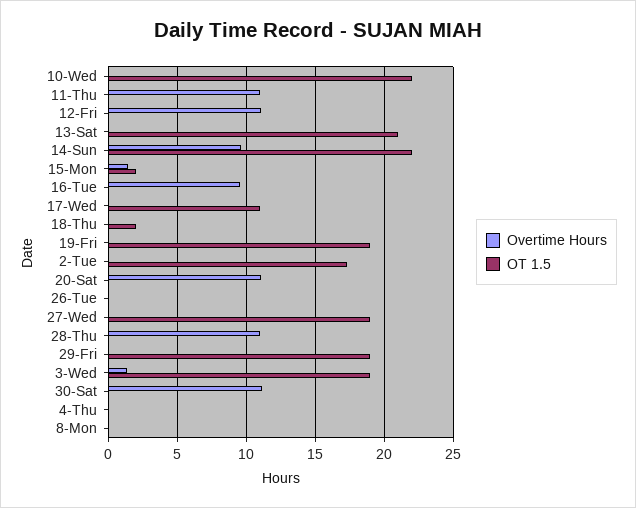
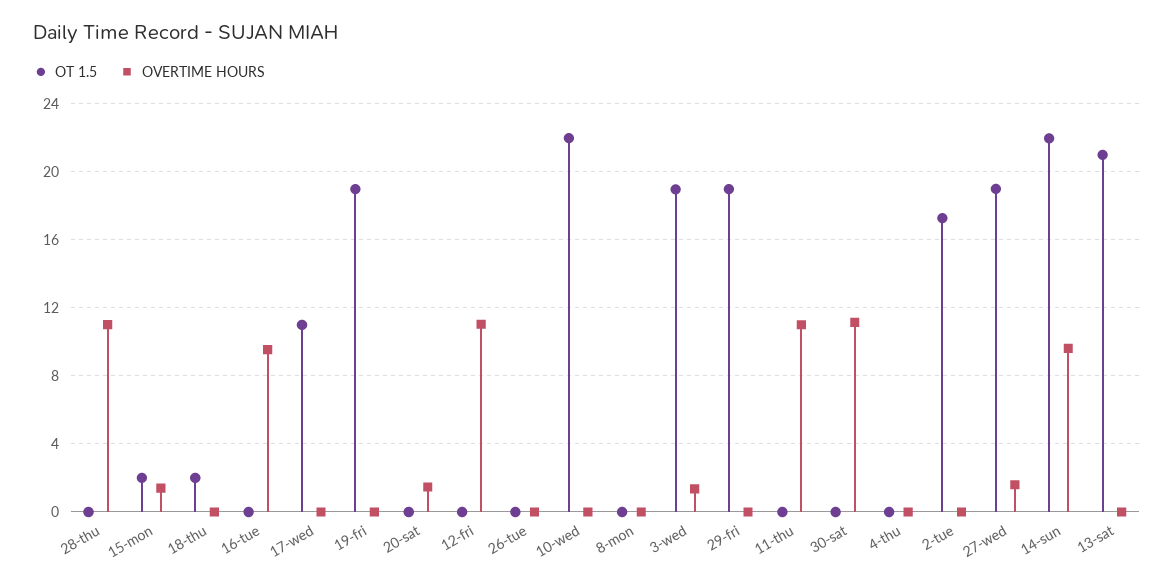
  {
    "Overtime Hours": {
      "10-Wed": 0,
      "11-Thu": 11,
      "12-Fri": 11,
      "13-Sat": 0,
      "14-Sun": 9.5,
      "15-Mon": 1.5,
      "16-Tue": 9.5,
      "17-Wed": 0,
      "18-Thu": 0,
      "19-Fri": 0,
      "2-Tue": 0,
-     "20-Sat": 11,
+     "20-Sat": 1.5,
      "26-Tue": 0,
-     "27-Wed": 0,
+     "27-Wed": 1.5,
      "28-Thu": 11,
      "29-Fri": 0,
      "3-Wed": 1.5,
      "30-Sat": 11,
      "4-Thu": 0,
      "8-Mon": 0
    },
    "OT 1.5": {
      "10-Wed": 22,
      "11-Thu": 0,
      "12-Fri": 0,
      "13-Sat": 21,
      "14-Sun": 22,
      "15-Mon": 2,
      "16-Tue": 0,
      "17-Wed": 11,
      "18-Thu": 2,
      "19-Fri": 19,
      "2-Tue": 17.5,
      "20-Sat": 0,
      "26-Tue": 0,
      "27-Wed": 19,
      "28-Thu": 0,
      "29-Fri": 19,
      "3-Wed": 19,
      "30-Sat": 0,
      "4-Thu": 0,
      "8-Mon": 0
    }
  }

